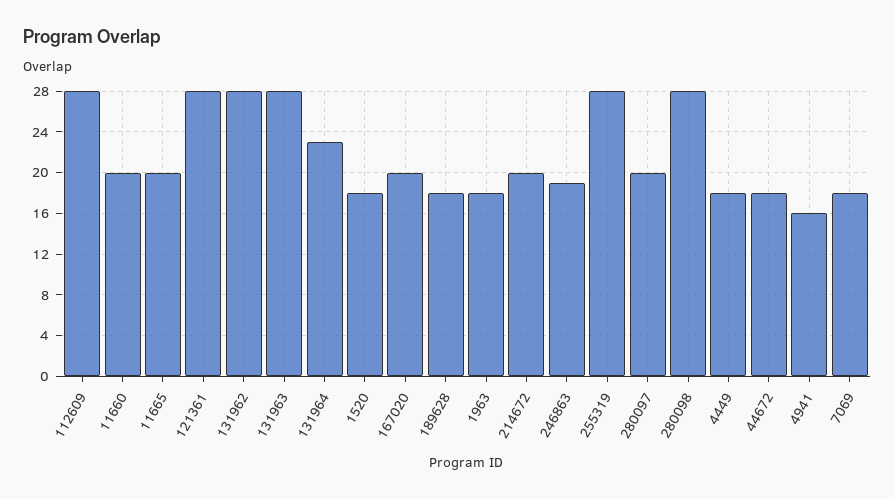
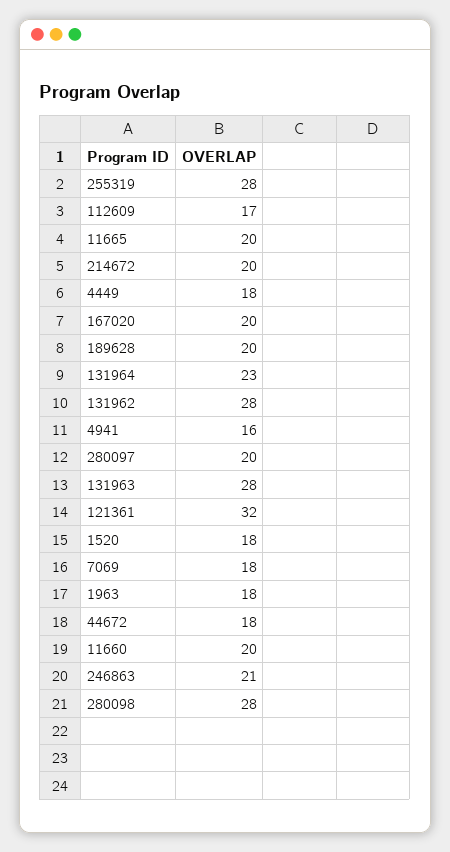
  {
-   "112609": 28,
+   "112609": 17,
    "11660": 20,
    "11665": 20,
-   "121361": 28,
+   "121361": 32,
    "131962": 28,
    "131963": 28,
    "131964": 23,
    "1520": 18,
    "167020": 20,
-   "189628": 18,
+   "189628": 20,
    "1963": 18,
    "214672": 20,
-   "246863": 19,
+   "246863": 21,
    "255319": 28,
    "280097": 20,
    "280098": 28,
    "4449": 18,
    "44672": 18,
    "4941": 16,
    "7069": 18
  }

